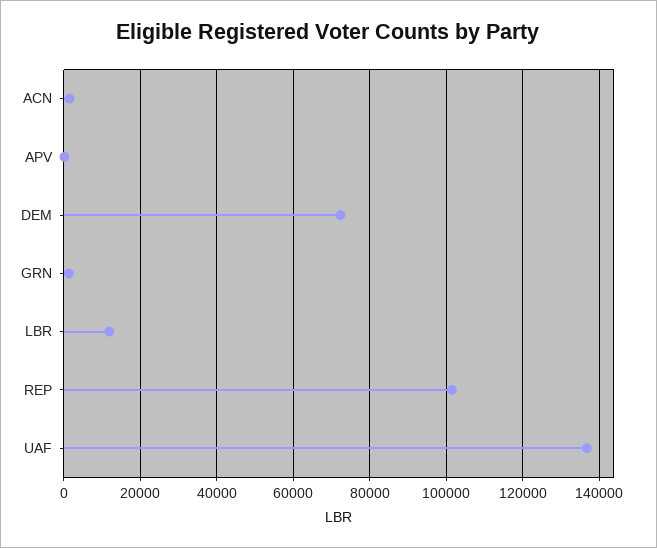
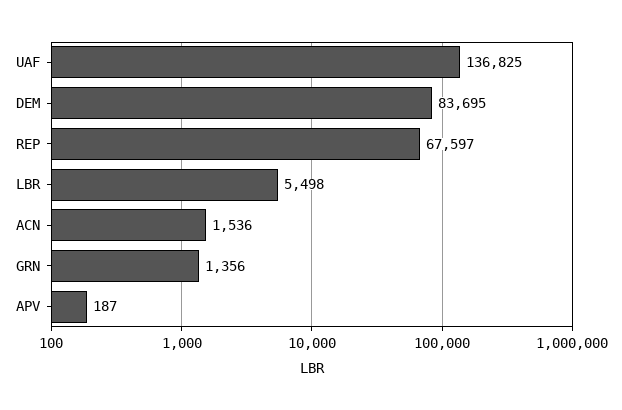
  {
    "ACN": 1536,
    "APV": 187,
-   "DEM": 72000,
+   "DEM": 83695,
    "GRN": 1356,
-   "LBR": 12000,
+   "LBR": 5498,
-   "REP": 102000,
+   "REP": 67597,
    "UAF": 136825
  }

